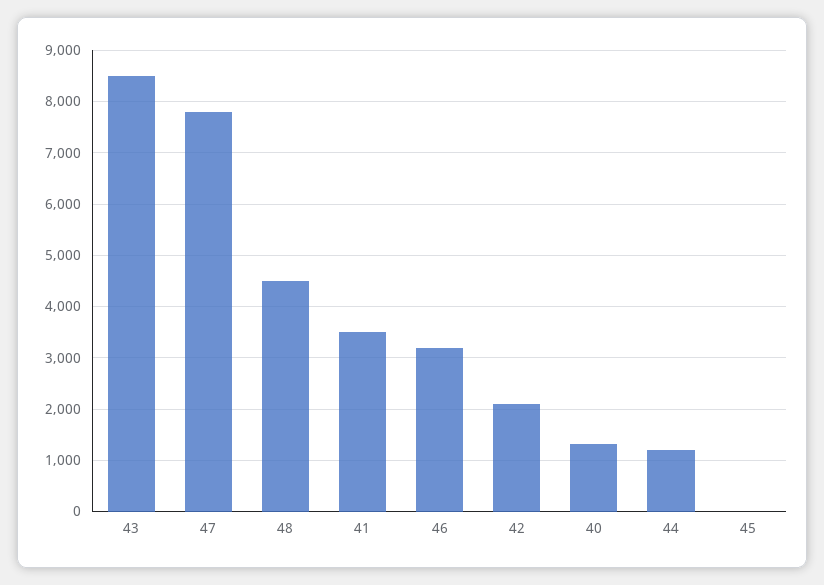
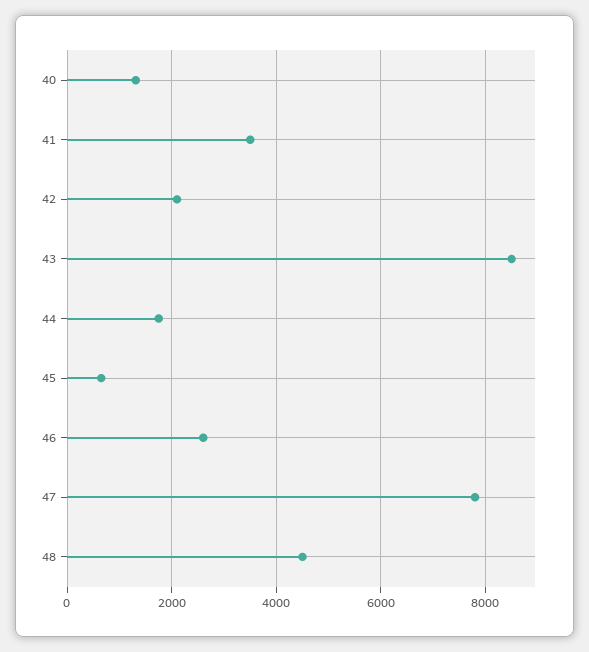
  {
    "43": 8600,
    "47": 7800,
    "48": 4600,
    "41": 3600,
-   "46": 3200,
+   "46": 2600,
    "42": 2200,
    "40": 1400,
-   "44": 1200,
+   "44": 1800,
-   "45": 0
+   "45": 600
  }

